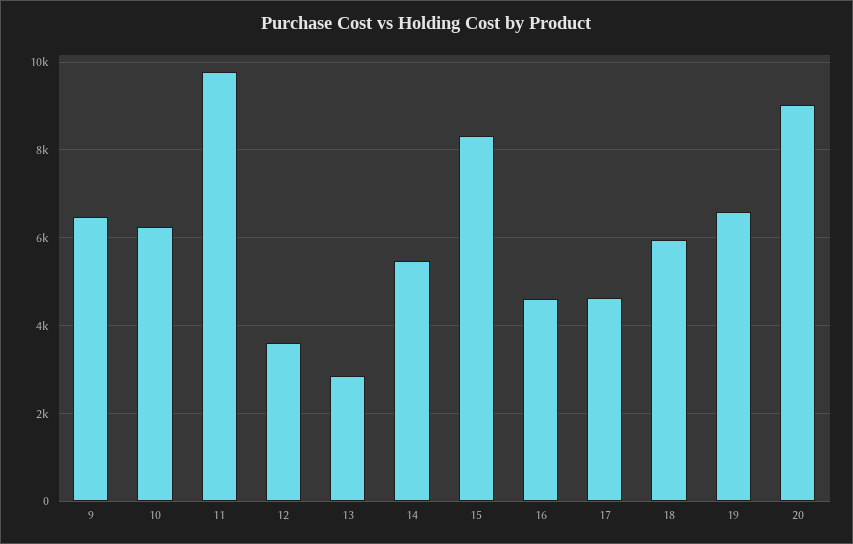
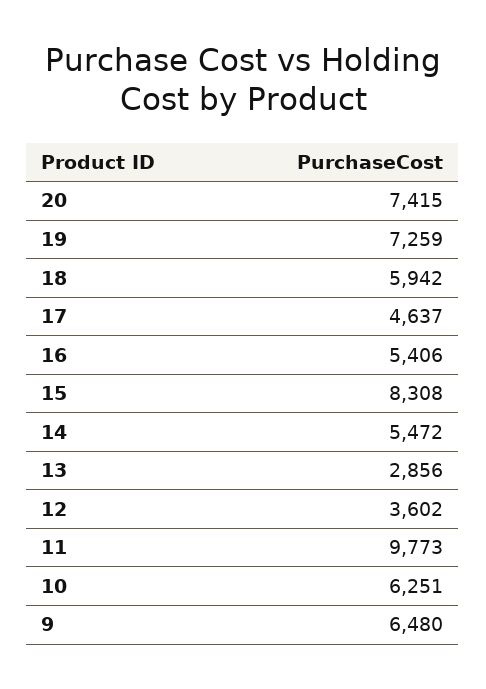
  {
    "9": 6480,
    "10": 6251,
    "11": 9773,
    "12": 3602,
    "13": 2856,
    "14": 5472,
    "15": 8308,
-   "16": 4600,
+   "16": 5406,
    "17": 4637,
    "18": 5942,
-   "19": 6600,
+   "19": 7259,
-   "20": 9000
+   "20": 7415
  }

